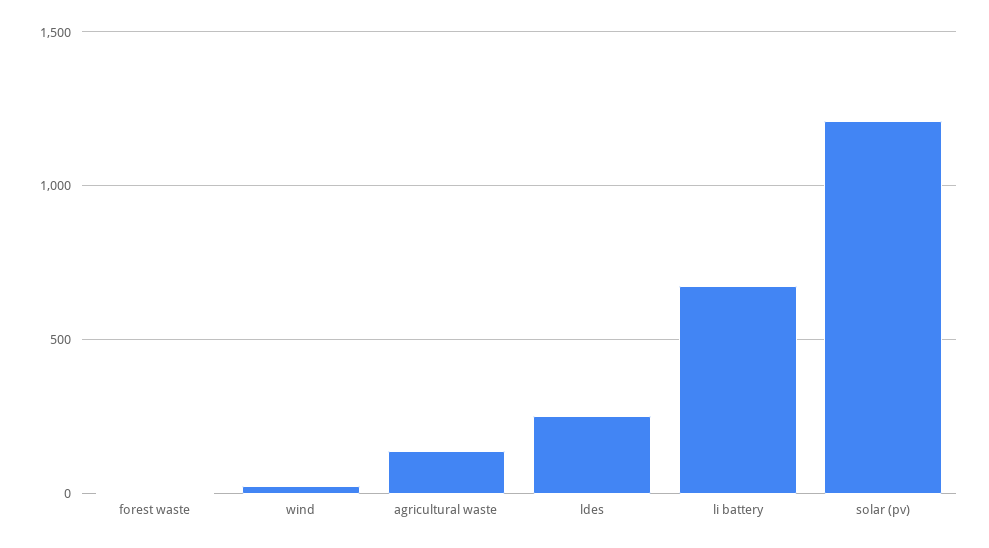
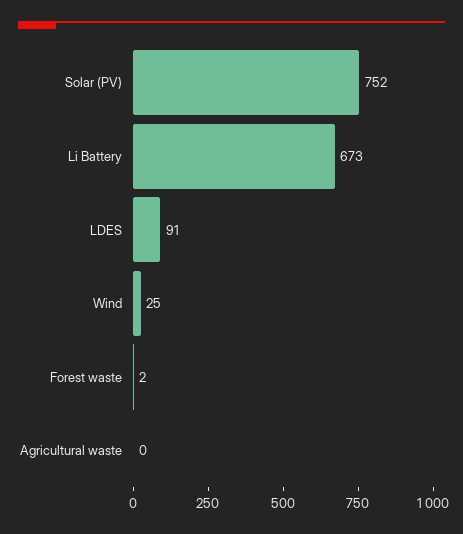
  {
    "forest waste": 2,
    "wind": 25,
-   "agricultural waste": 150,
+   "agricultural waste": 0,
-   "ldes": 250,
+   "ldes": 91,
    "li battery": 673,
-   "solar (pv)": 1200
+   "solar (pv)": 752
  }

